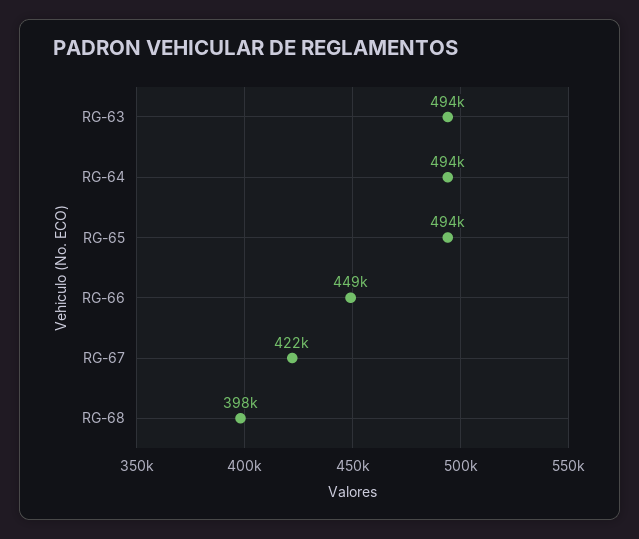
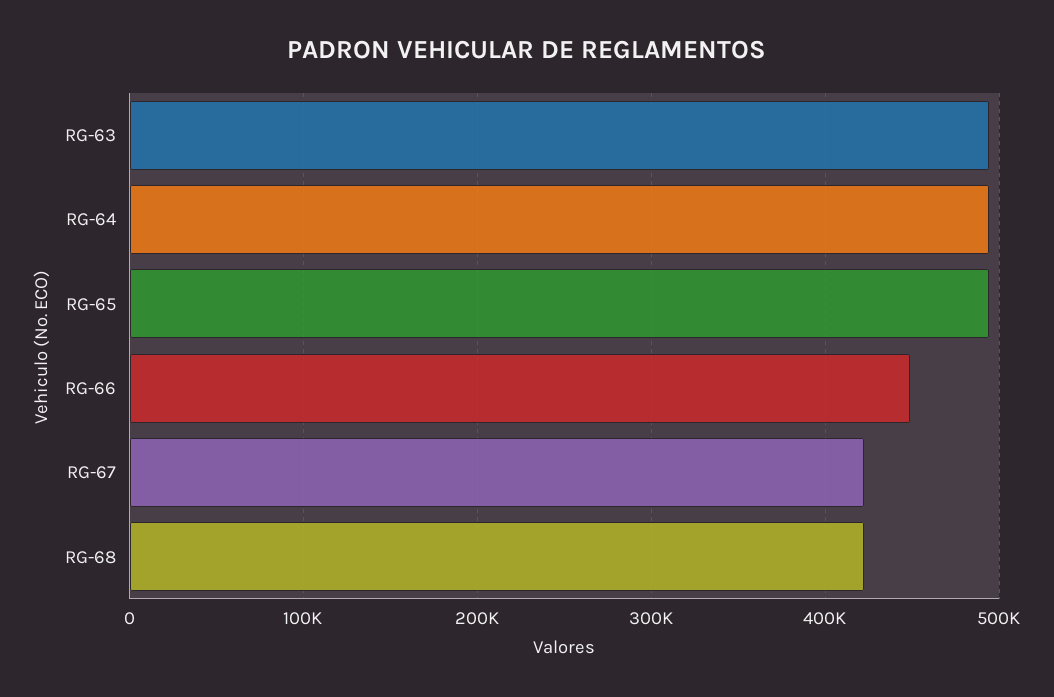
  {
    "RG-63": 494000,
    "RG-64": 494000,
    "RG-65": 494000,
    "RG-66": 449000,
    "RG-67": 422000,
-   "RG-68": 398000
+   "RG-68": 420000
  }

